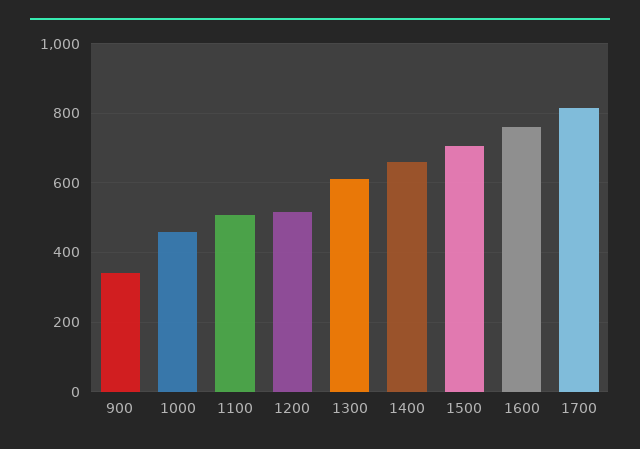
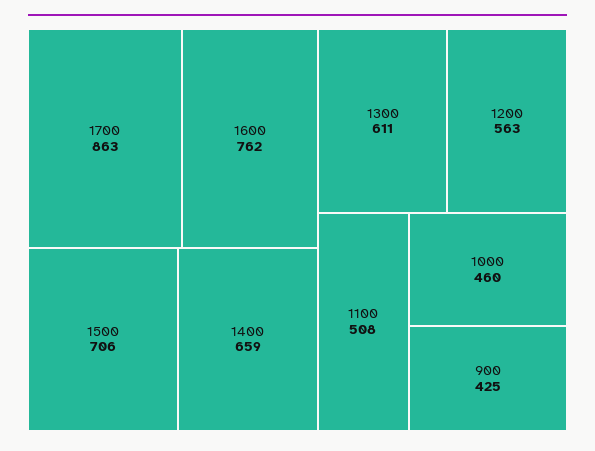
  {
-   "900": 340,
+   "900": 425,
    "1000": 460,
    "1100": 508,
-   "1200": 520,
+   "1200": 563,
    "1300": 611,
    "1400": 659,
    "1500": 706,
    "1600": 762,
-   "1700": 820
+   "1700": 863
  }

